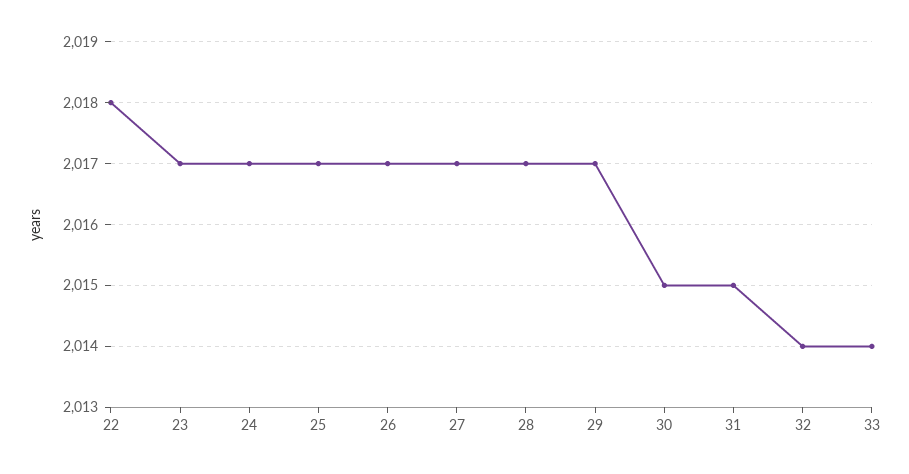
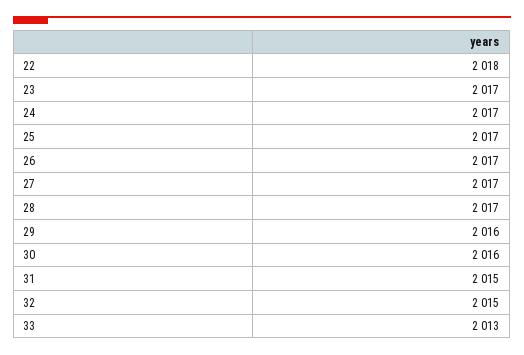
  {
    "22": 2018,
    "23": 2017,
    "24": 2017,
    "25": 2017,
    "26": 2017,
    "27": 2017,
    "28": 2017,
-   "29": 2017,
+   "29": 2016,
-   "30": 2015,
+   "30": 2016,
    "31": 2015,
-   "32": 2014,
+   "32": 2015,
-   "33": 2014
+   "33": 2013
  }

